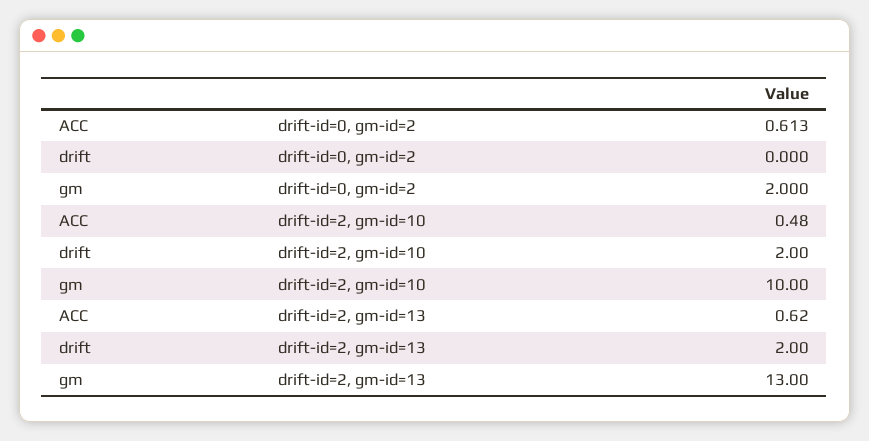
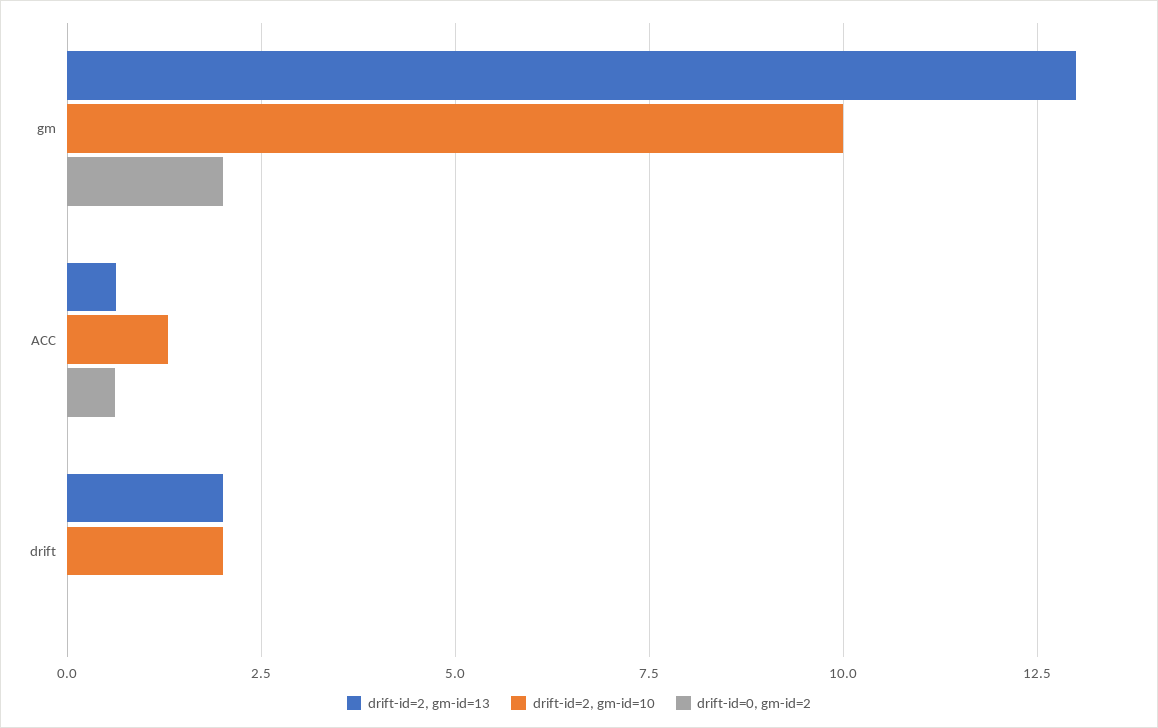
  {
    "drift-id=0, gm-id=2": {
      "ACC": 0.613,
      "drift": 0,
      "gm": 2
    },
    "drift-id=2, gm-id=10": {
-     "ACC": 0.48,
+     "ACC": 1.25,
      "drift": 2,
      "gm": 10
    },
    "drift-id=2, gm-id=13": {
      "ACC": 0.62,
      "drift": 2,
      "gm": 13
    }
  }

